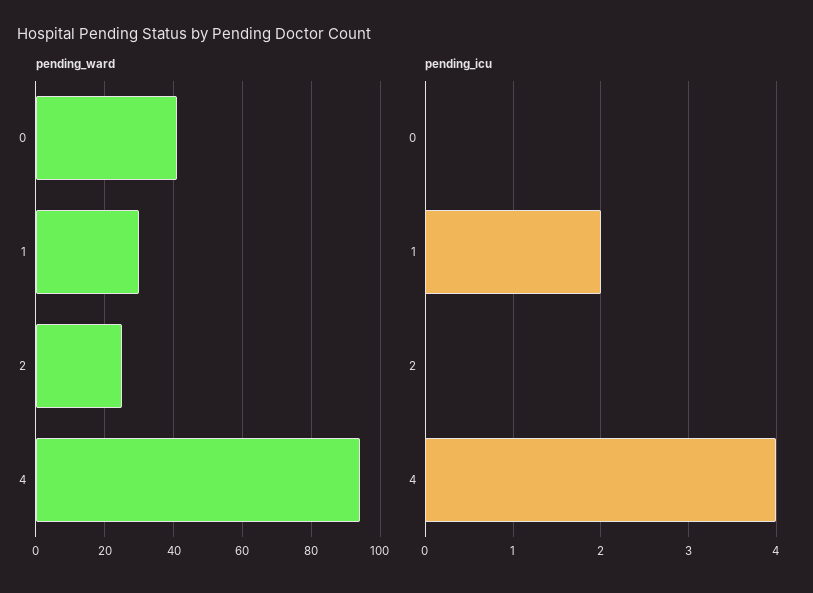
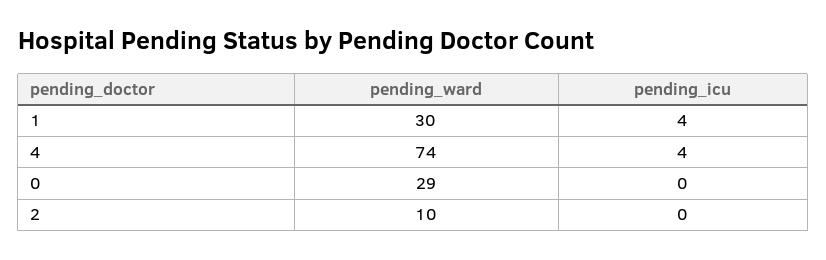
  {
    "pending_ward": {
-     "0": 40,
+     "0": 29,
      "1": 30,
-     "2": 25,
+     "2": 10,
-     "4": 95
+     "4": 74
    },
    "pending_icu": {
      "0": 0,
-     "1": 2,
+     "1": 4,
      "2": 0,
      "4": 4
    }
  }

